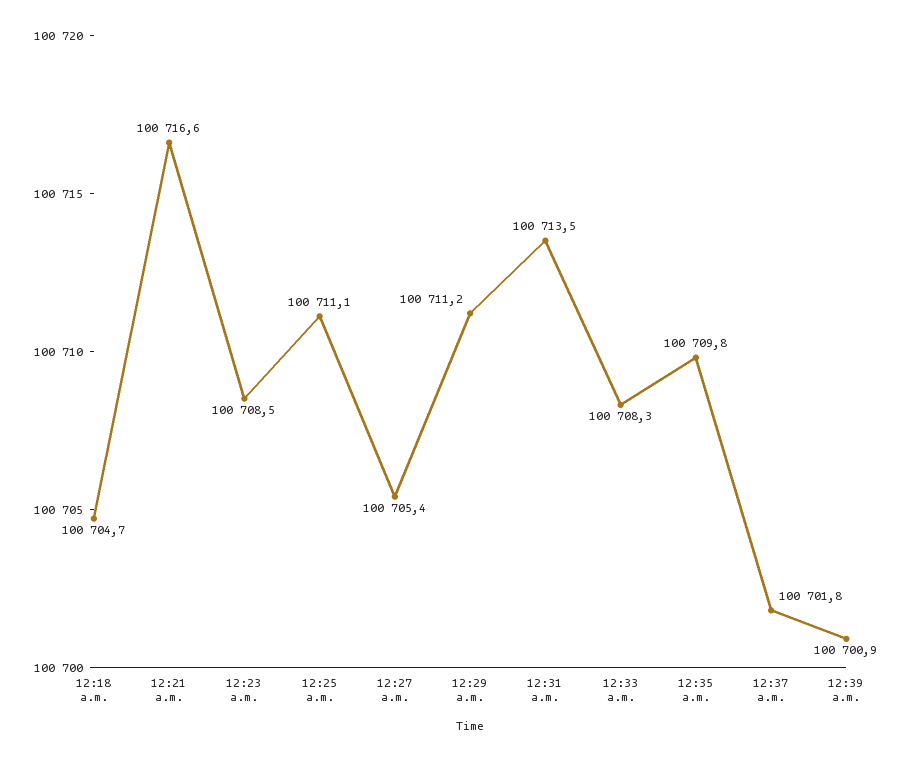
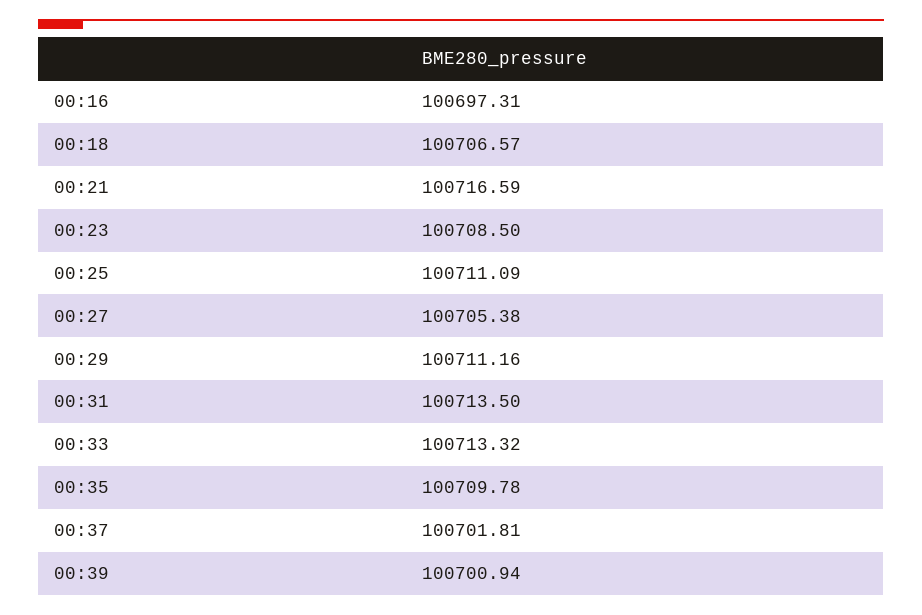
  {
-   "12:18 a.m.": 100704.7,
+   "12:18 a.m.": 100706.57,
    "12:21 a.m.": 100716.59,
    "12:23 a.m.": 100708.5,
    "12:25 a.m.": 100711.09,
    "12:27 a.m.": 100705.38,
    "12:29 a.m.": 100711.16,
    "12:31 a.m.": 100713.5,
-   "12:33 a.m.": 100708.3,
+   "12:33 a.m.": 100713.32,
    "12:35 a.m.": 100709.78,
    "12:37 a.m.": 100701.81,
-   "12:39 a.m.": 100700.94
+   "12:39 a.m.": 100700.94,
+   "00:16": 100697.31
  }

